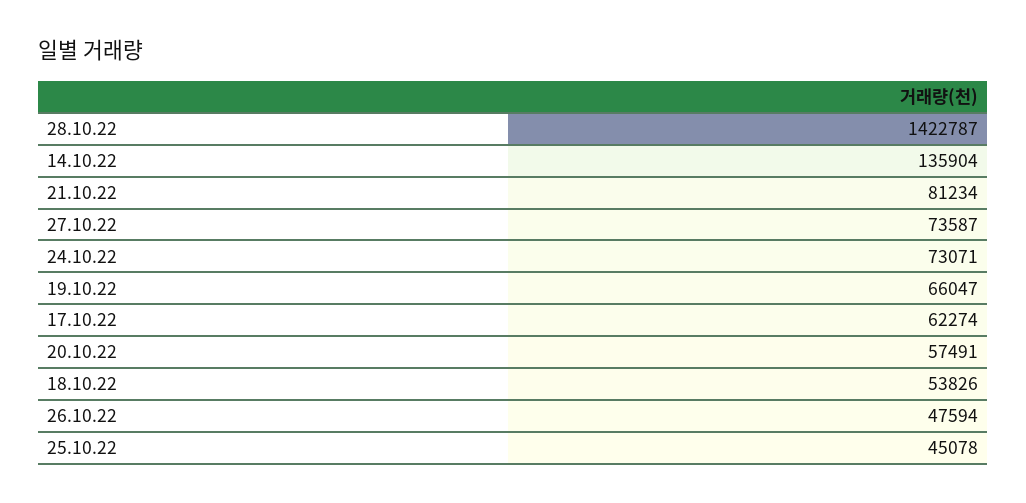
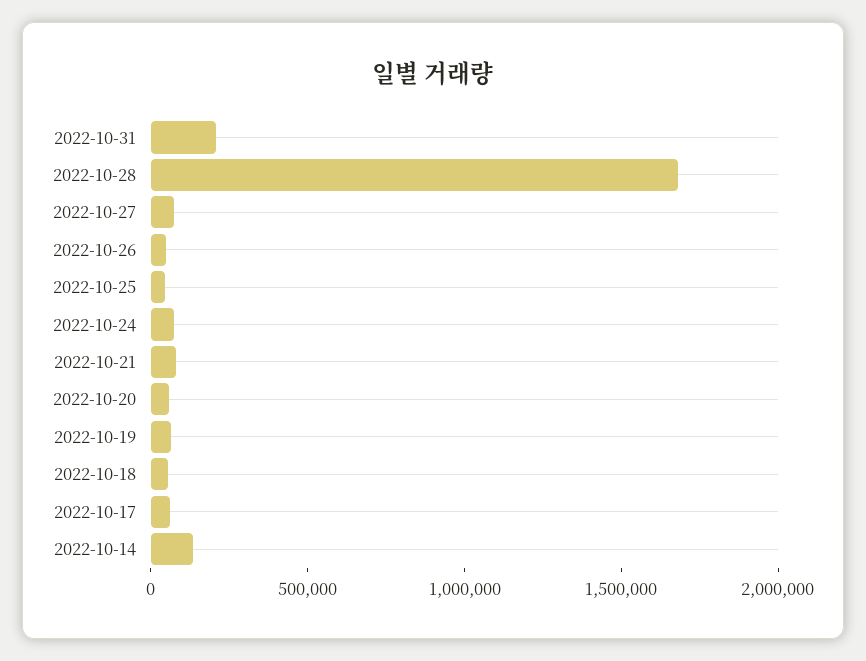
  {
-   "28.10.22": 1422787,
+   "28.10.22": 1700000,
    "14.10.22": 135904,
    "21.10.22": 81234,
    "27.10.22": 73587,
    "24.10.22": 73071,
    "19.10.22": 66047,
    "17.10.22": 62274,
    "20.10.22": 57491,
    "18.10.22": 53826,
    "26.10.22": 47594,
-   "25.10.22": 45078
+   "25.10.22": 45078,
+   "2022-10-31": 200000
  }

